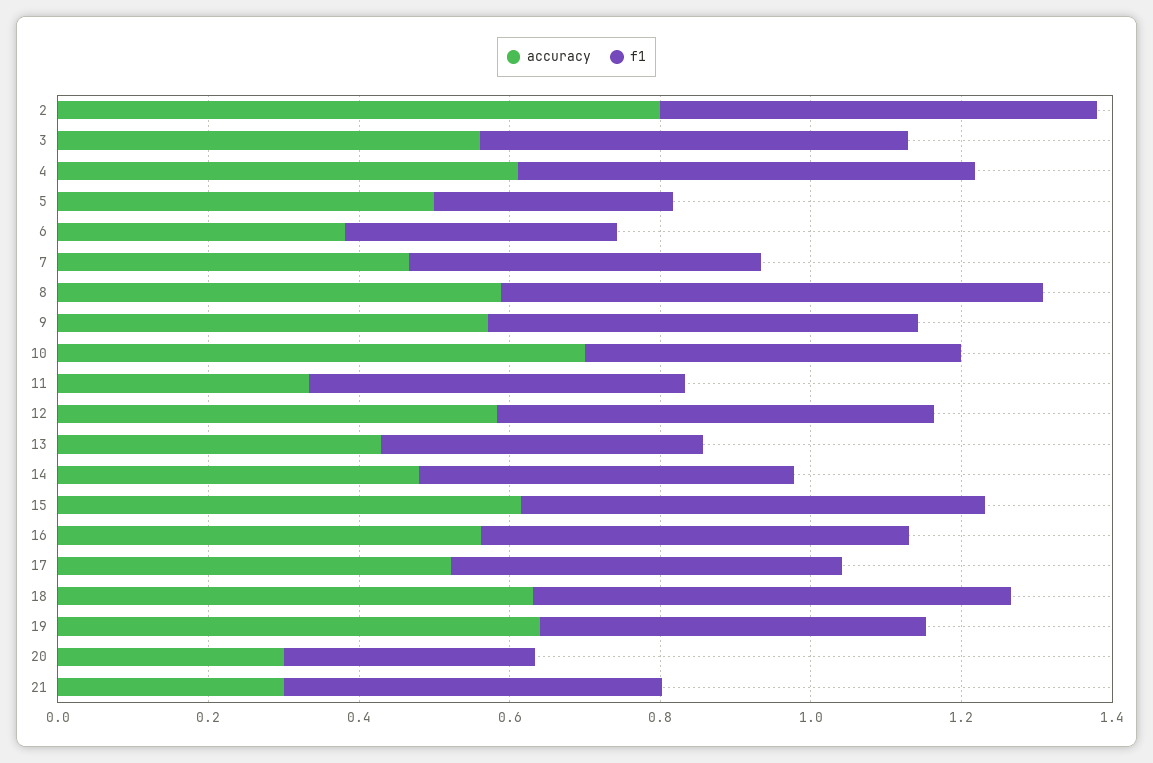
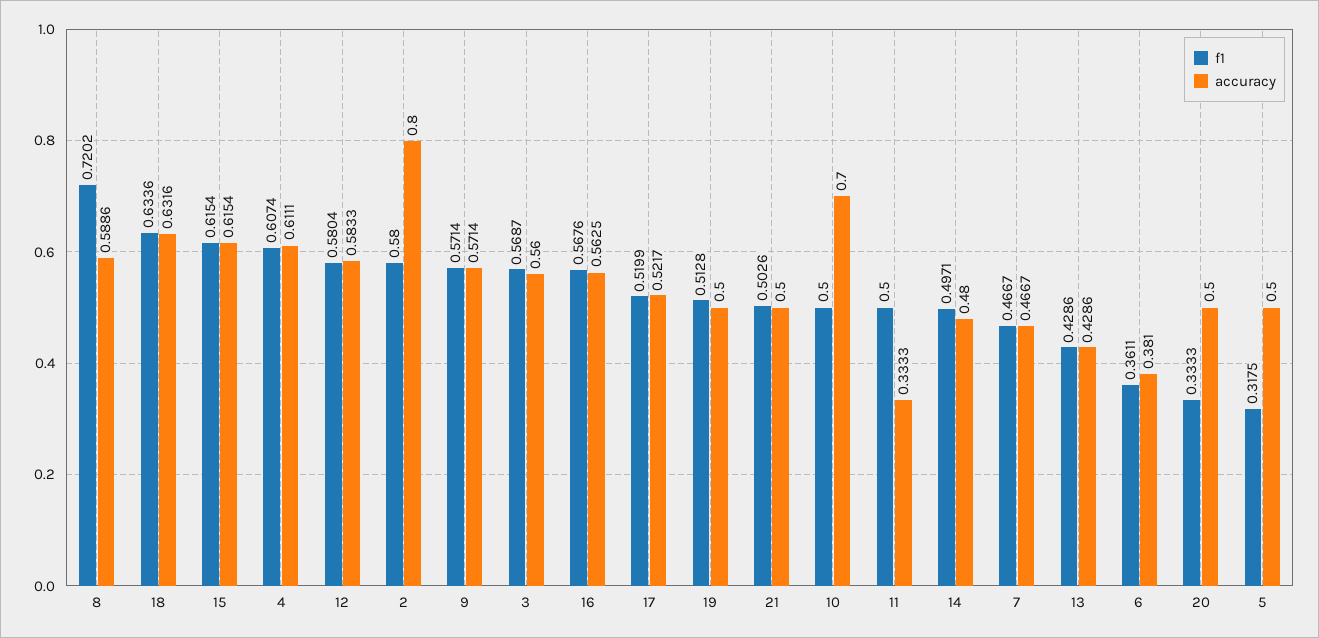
  {
    "accuracy": {
      "2": 0.8,
      "3": 0.56,
      "4": 0.6111,
      "5": 0.5,
      "6": 0.381,
      "7": 0.4667,
      "8": 0.5886,
      "9": 0.5714,
      "10": 0.7,
      "11": 0.3333,
      "12": 0.5833,
      "13": 0.4286,
      "14": 0.48,
      "15": 0.6154,
      "16": 0.5625,
      "17": 0.5217,
      "18": 0.6316,
-     "19": 0.65,
+     "19": 0.5,
-     "20": 0.3,
+     "20": 0.5,
-     "21": 0.3
+     "21": 0.5
    },
    "f1": {
      "2": 0.58,
      "3": 0.5687,
      "4": 0.6074,
      "5": 0.3175,
      "6": 0.3611,
      "7": 0.4667,
      "8": 0.7202,
      "9": 0.5714,
      "10": 0.5,
      "11": 0.5,
      "12": 0.5804,
      "13": 0.4286,
      "14": 0.4971,
      "15": 0.6154,
      "16": 0.5676,
      "17": 0.5199,
      "18": 0.6336,
      "19": 0.5128,
      "20": 0.3333,
      "21": 0.5026
    }
  }

